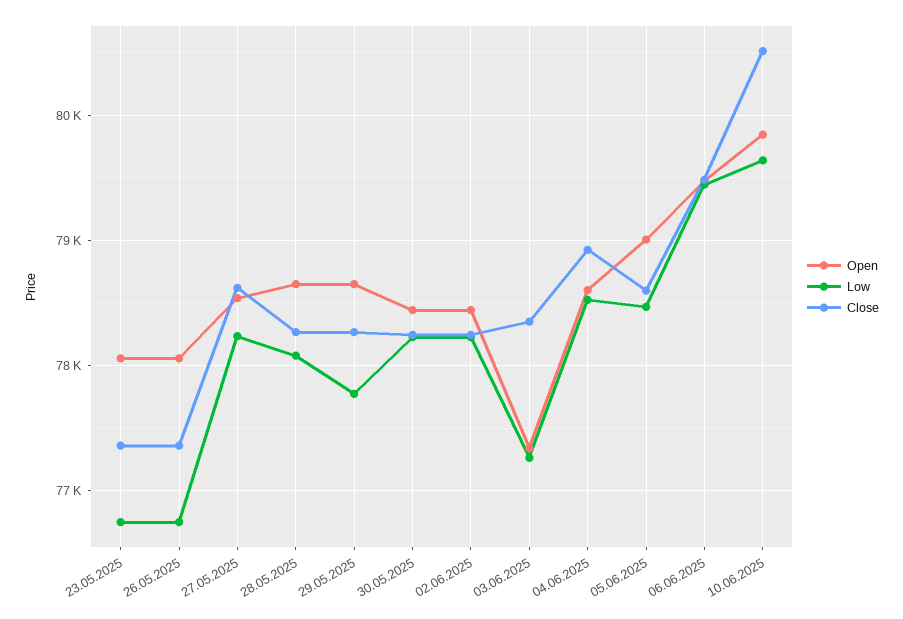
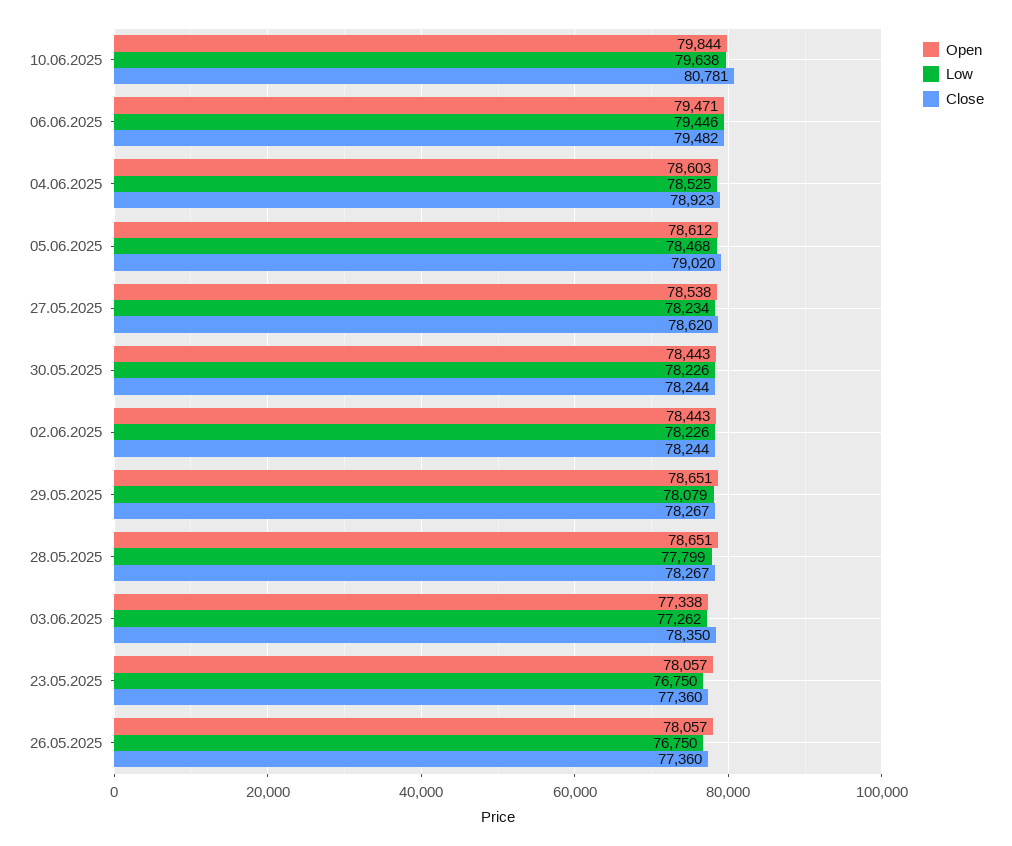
  {
    "Open": {
      "23.05.2025": 78057,
      "26.05.2025": 78057,
      "27.05.2025": 78538,
      "28.05.2025": 78651,
      "29.05.2025": 78651,
      "30.05.2025": 78443,
      "02.06.2025": 78443,
      "03.06.2025": 77338,
      "04.06.2025": 78603,
-     "05.06.2025": 79000,
+     "05.06.2025": 78612,
      "06.06.2025": 79471,
      "10.06.2025": 79844
    },
    "Low": {
      "23.05.2025": 76750,
      "26.05.2025": 76750,
      "27.05.2025": 78234,
-     "28.05.2025": 78100,
+     "28.05.2025": 77799,
-     "29.05.2025": 77800,
+     "29.05.2025": 78079,
      "30.05.2025": 78226,
      "02.06.2025": 78226,
      "03.06.2025": 77262,
      "04.06.2025": 78525,
      "05.06.2025": 78468,
      "06.06.2025": 79446,
      "10.06.2025": 79638
    },
    "Close": {
      "23.05.2025": 77360,
      "26.05.2025": 77360,
      "27.05.2025": 78620,
      "28.05.2025": 78267,
      "29.05.2025": 78267,
      "30.05.2025": 78244,
      "02.06.2025": 78244,
      "03.06.2025": 78350,
      "04.06.2025": 78923,
-     "05.06.2025": 78600,
+     "05.06.2025": 79020,
      "06.06.2025": 79482,
-     "10.06.2025": 80500
+     "10.06.2025": 80781
    }
  }

